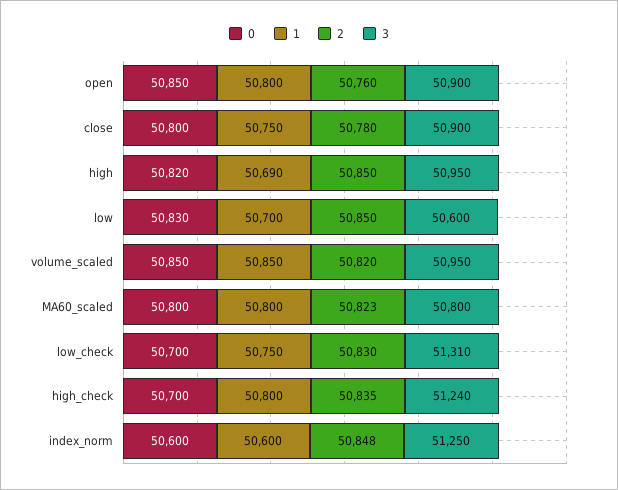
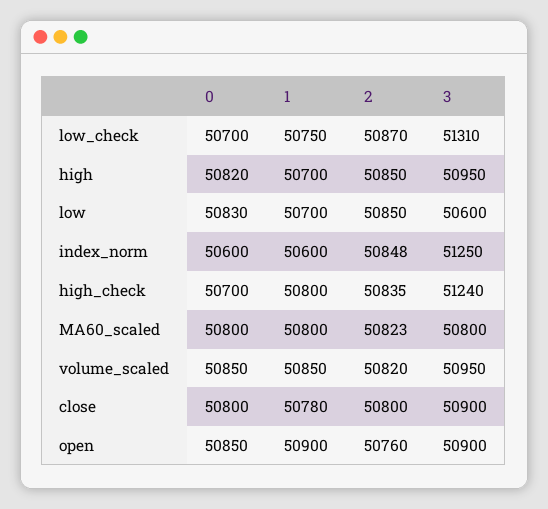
  {
    "0": {
      "open": 50850,
      "close": 50800,
      "high": 50820,
      "low": 50830,
      "volume_scaled": 50850,
      "MA60_scaled": 50800,
      "low_check": 50700,
      "high_check": 50700,
      "index_norm": 50600
    },
    "1": {
-     "open": 50800,
+     "open": 50900,
-     "close": 50750,
+     "close": 50780,
-     "high": 50690,
+     "high": 50700,
      "low": 50700,
      "volume_scaled": 50850,
      "MA60_scaled": 50800,
      "low_check": 50750,
      "high_check": 50800,
      "index_norm": 50600
    },
    "2": {
      "open": 50760,
-     "close": 50780,
+     "close": 50800,
      "high": 50850,
      "low": 50850,
      "volume_scaled": 50820,
      "MA60_scaled": 50823,
-     "low_check": 50830,
+     "low_check": 50870,
      "high_check": 50835,
      "index_norm": 50848
    },
    "3": {
      "open": 50900,
      "close": 50900,
      "high": 50950,
      "low": 50600,
      "volume_scaled": 50950,
      "MA60_scaled": 50800,
      "low_check": 51310,
      "high_check": 51240,
      "index_norm": 51250
    }
  }

